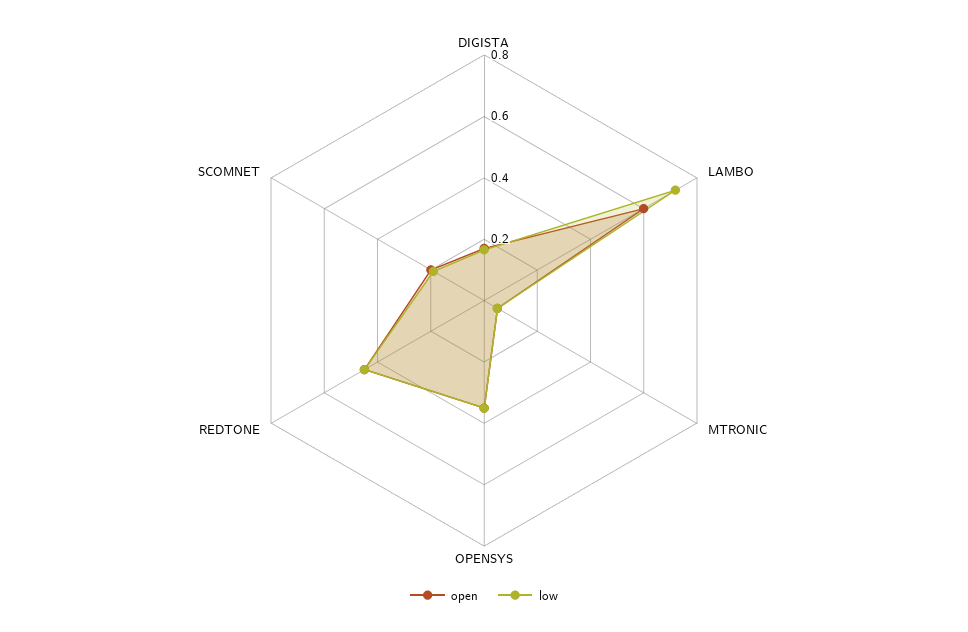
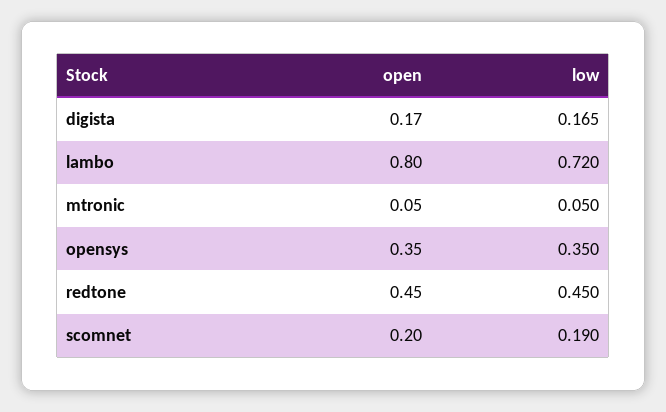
  {
    "open": {
      "DIGISTA": 0.17,
-     "LAMBO": 0.6,
+     "LAMBO": 0.8,
      "MTRONIC": 0.05,
      "OPENSYS": 0.35,
      "REDTONE": 0.45,
      "SCOMNET": 0.2
    },
    "low": {
      "DIGISTA": 0.165,
      "LAMBO": 0.72,
      "MTRONIC": 0.05,
      "OPENSYS": 0.35,
      "REDTONE": 0.45,
      "SCOMNET": 0.19
    }
  }

